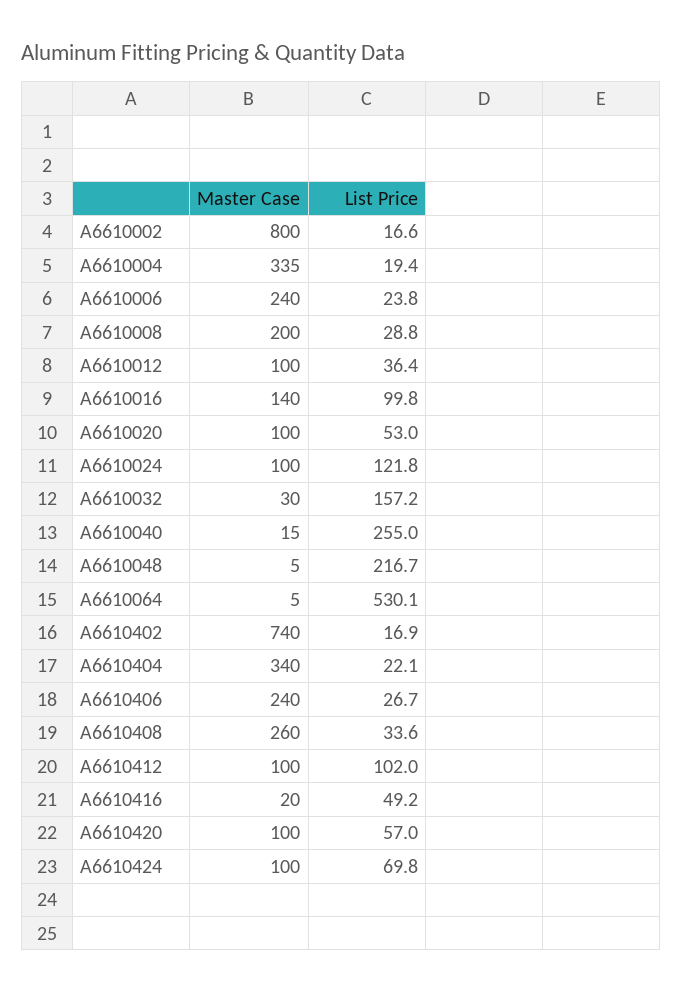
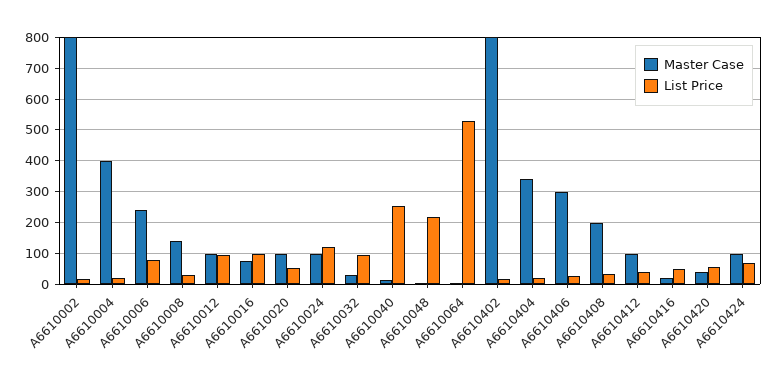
  {
    "Master Case": {
      "A6610002": 800,
-     "A6610004": 335,
+     "A6610004": 400,
      "A6610006": 240,
-     "A6610008": 200,
+     "A6610008": 140,
      "A6610012": 100,
-     "A6610016": 140,
+     "A6610016": 80,
      "A6610020": 100,
      "A6610024": 100,
      "A6610032": 30,
      "A6610040": 15,
      "A6610048": 5,
      "A6610064": 5,
-     "A6610402": 740,
+     "A6610402": 800,
      "A6610404": 340,
-     "A6610406": 240,
+     "A6610406": 300,
-     "A6610408": 260,
+     "A6610408": 200,
      "A6610412": 100,
      "A6610416": 20,
-     "A6610420": 100,
+     "A6610420": 40,
      "A6610424": 100
    },
    "List Price": {
      "A6610002": 16.6,
      "A6610004": 19.4,
-     "A6610006": 23.8,
+     "A6610006": 80,
      "A6610008": 28.8,
-     "A6610012": 36.4,
+     "A6610012": 100,
      "A6610016": 99.8,
      "A6610020": 53,
      "A6610024": 121.8,
-     "A6610032": 157.2,
+     "A6610032": 100,
      "A6610040": 255,
      "A6610048": 216.7,
      "A6610064": 530.1,
      "A6610402": 16.9,
      "A6610404": 22.1,
      "A6610406": 26.7,
      "A6610408": 33.6,
-     "A6610412": 102,
+     "A6610412": 40,
      "A6610416": 49.2,
      "A6610420": 57,
      "A6610424": 69.8
    }
  }

